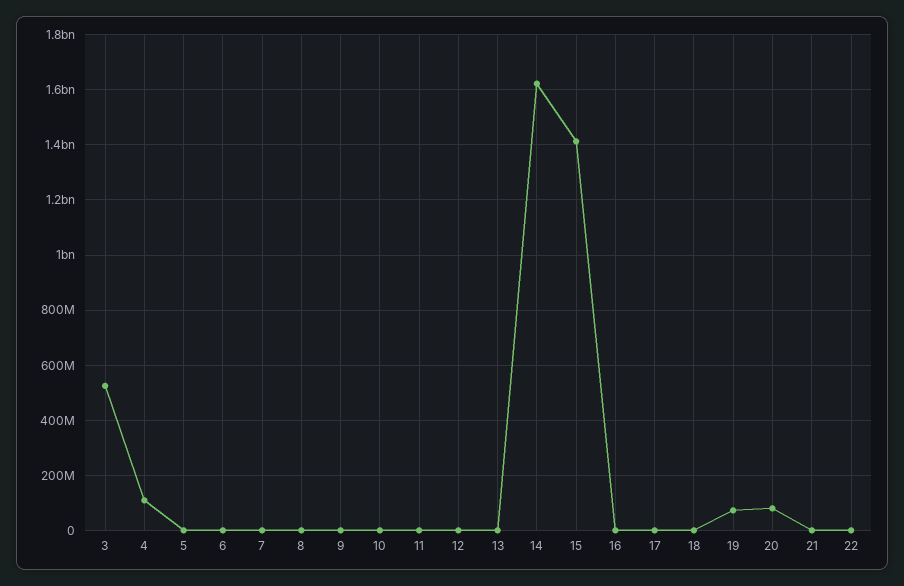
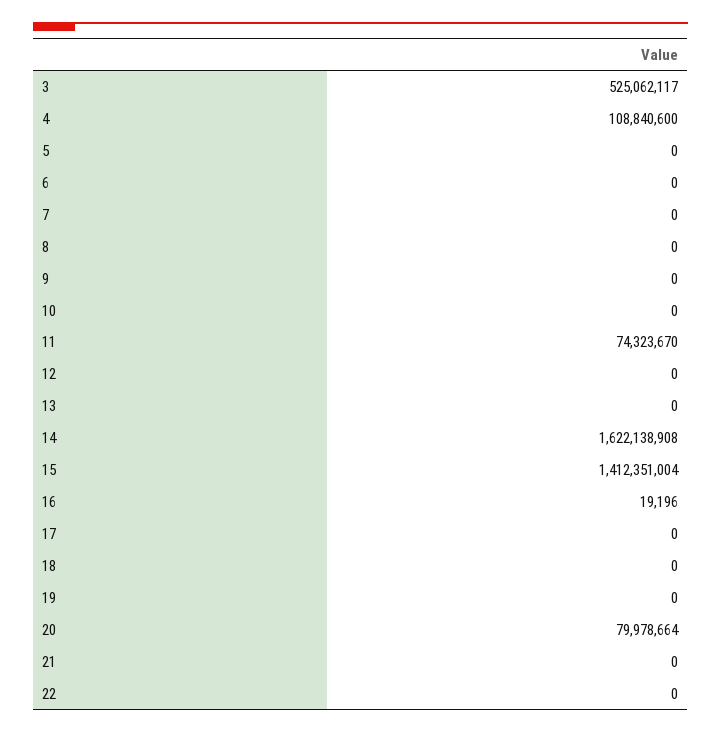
  {
    "3": 525062117,
    "4": 108840600,
    "5": 0,
    "6": 0,
    "7": 0,
    "8": 0,
    "9": 0,
    "10": 0,
-   "11": 0,
+   "11": 74323670,
    "12": 0,
    "13": 0,
    "14": 1622138908,
    "15": 1412351004,
    "16": 19196,
    "17": 0,
    "18": 0,
-   "19": 75000000,
+   "19": 0,
    "20": 79978664,
    "21": 0,
    "22": 0
  }

